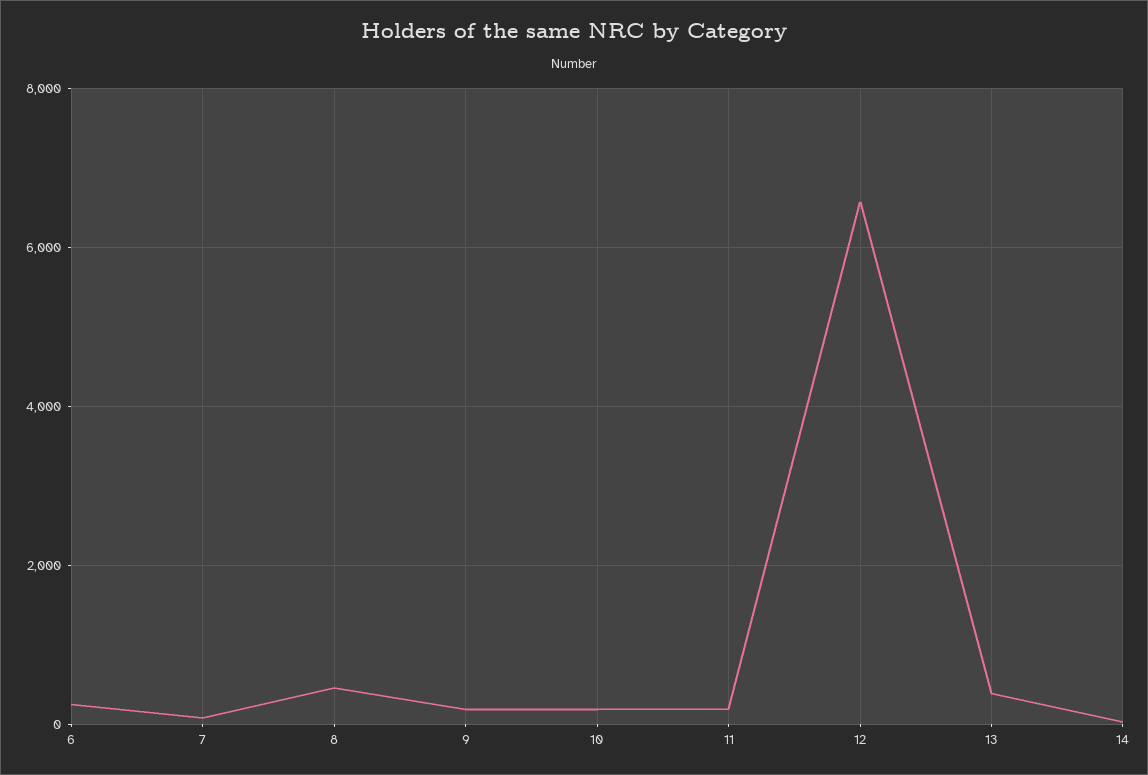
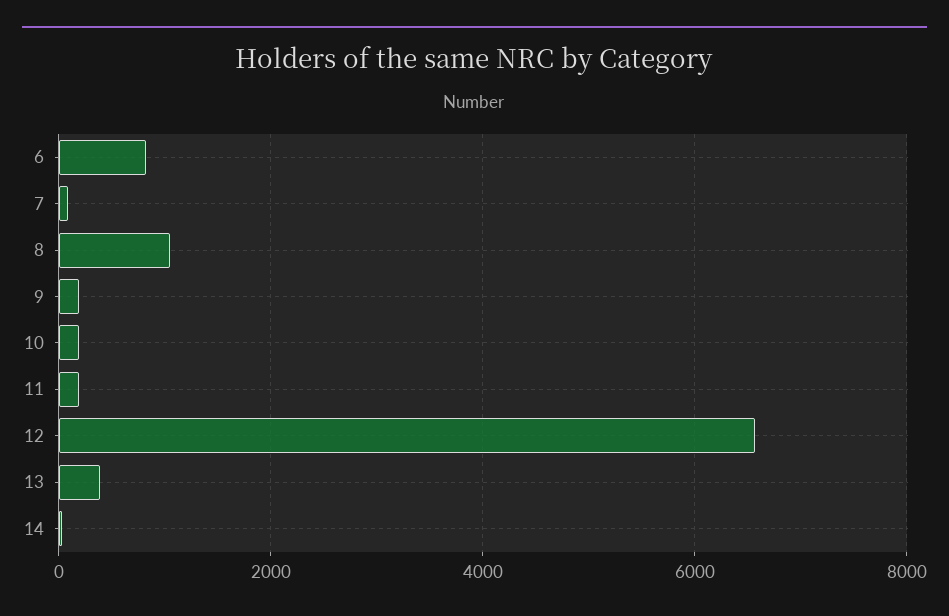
  {
-   "6": 200,
+   "6": 800,
    "7": 0,
-   "8": 400,
+   "8": 1000,
    "9": 200,
    "10": 200,
    "11": 200,
    "12": 6600,
    "13": 400,
    "14": 0
  }

